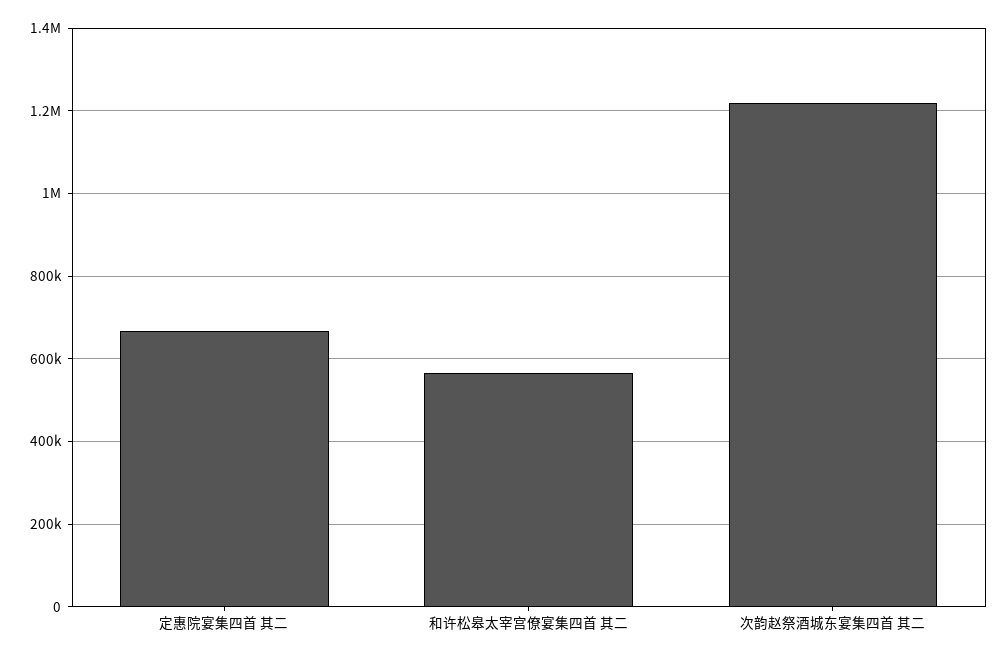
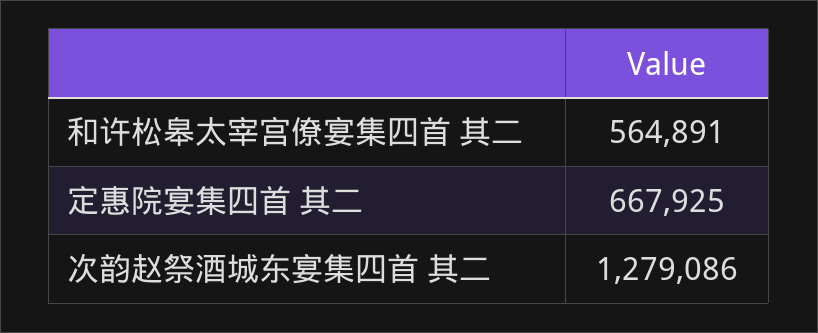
  {
    "定惠院宴集四首 其二": 667925,
    "和许松皋太宰宫僚宴集四首 其二": 564891,
-   "次韵赵祭酒城东宴集四首 其二": 1220000
+   "次韵赵祭酒城东宴集四首 其二": 1279086
  }

